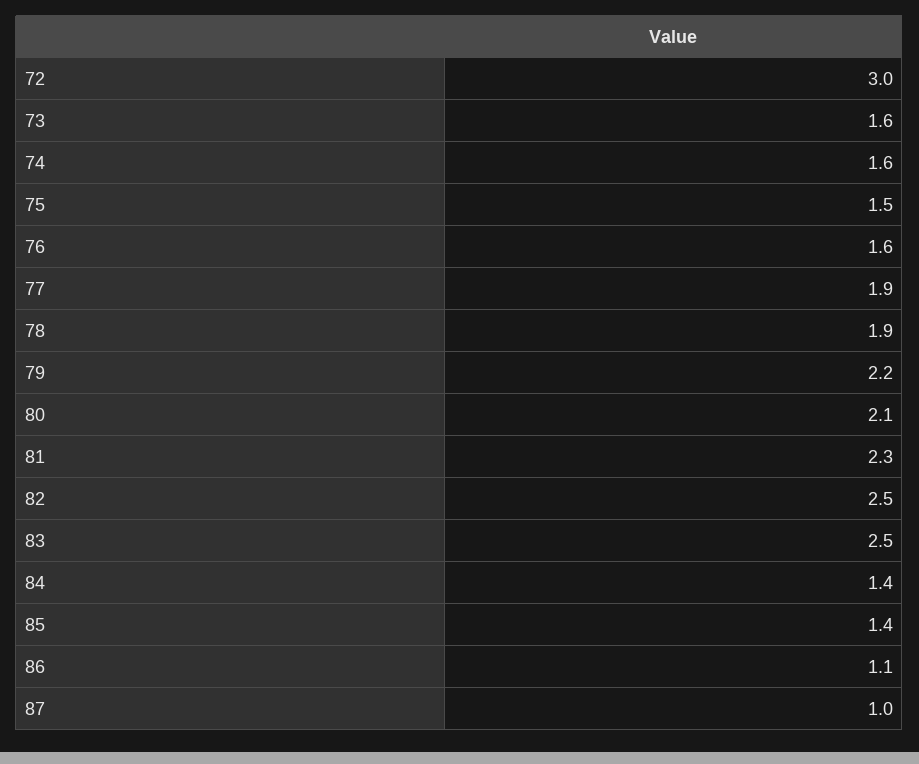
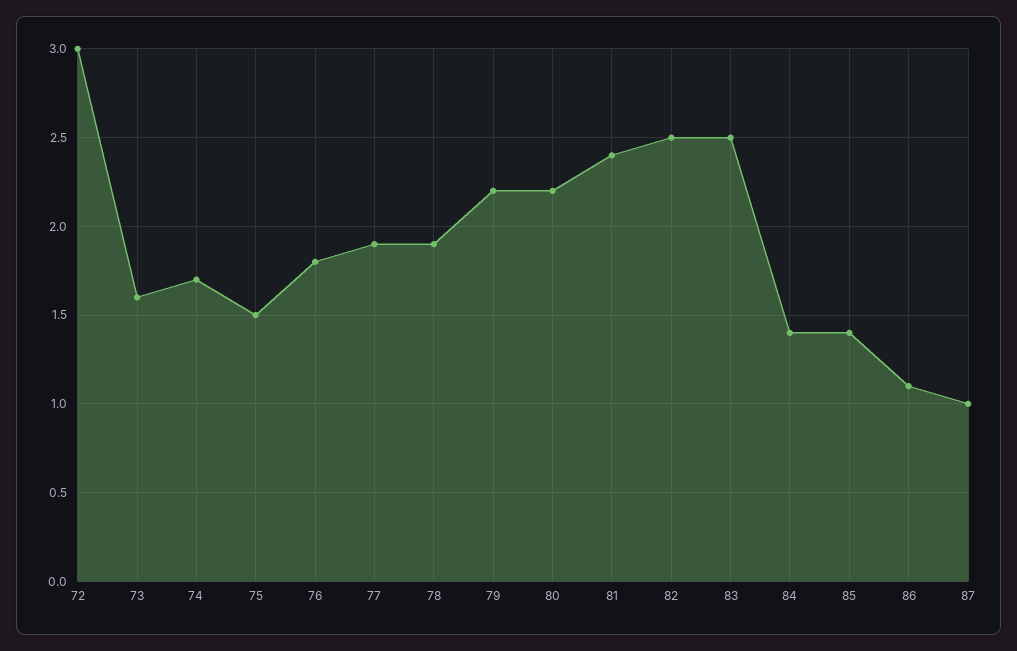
  {
    "72": 3,
    "73": 1.6,
-   "74": 1.6,
+   "74": 1.7,
    "75": 1.5,
-   "76": 1.6,
+   "76": 1.8,
    "77": 1.9,
    "78": 1.9,
    "79": 2.2,
-   "80": 2.1,
+   "80": 2.2,
-   "81": 2.3,
+   "81": 2.4,
    "82": 2.5,
    "83": 2.5,
    "84": 1.4,
    "85": 1.4,
    "86": 1.1,
    "87": 1
  }

